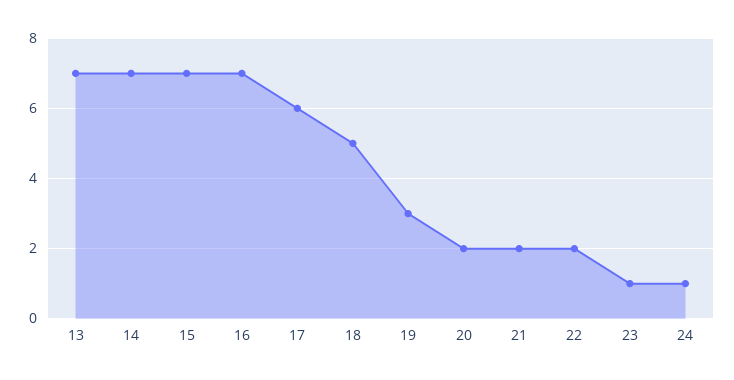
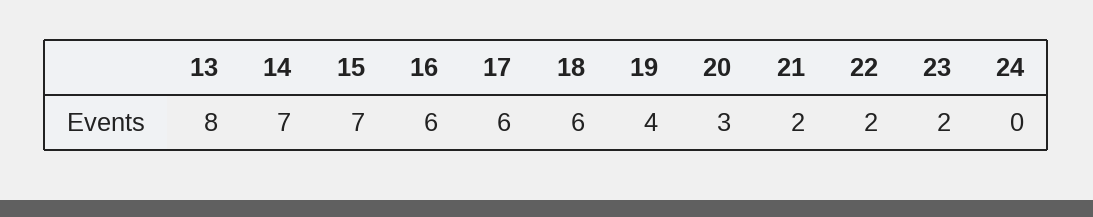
  {
-   "13": 7,
+   "13": 8,
    "14": 7,
    "15": 7,
-   "16": 7,
+   "16": 6,
    "17": 6,
-   "18": 5,
+   "18": 6,
-   "19": 3,
+   "19": 4,
-   "20": 2,
+   "20": 3,
    "21": 2,
    "22": 2,
-   "23": 1,
+   "23": 2,
-   "24": 1
+   "24": 0
  }

